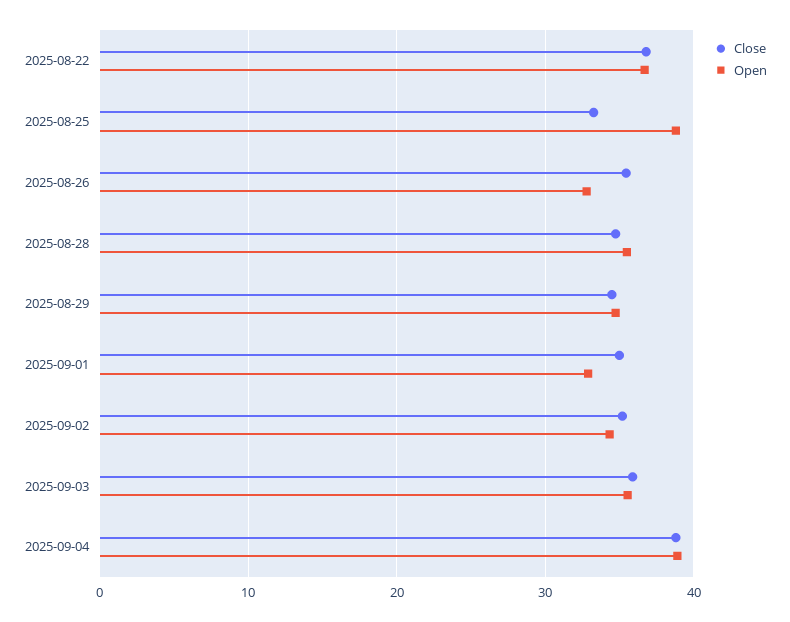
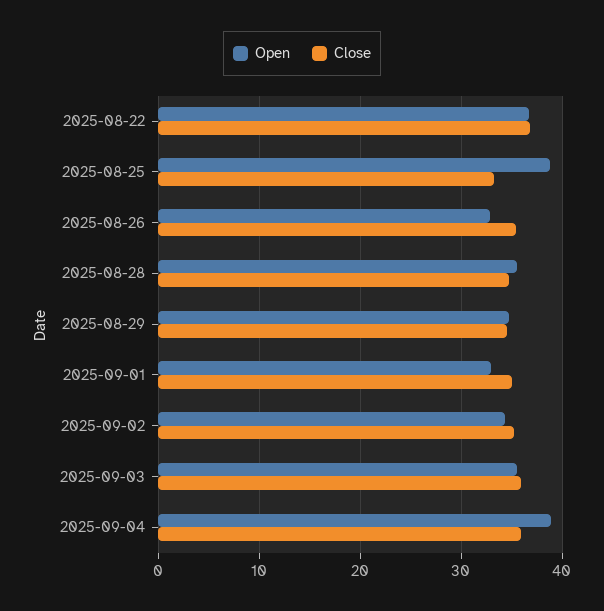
  {
    "Close": {
      "2025-08-22": 37,
      "2025-08-25": 33,
      "2025-08-26": 35,
      "2025-08-28": 35,
      "2025-08-29": 35,
      "2025-09-01": 35,
      "2025-09-02": 35,
      "2025-09-03": 36,
-     "2025-09-04": 39
+     "2025-09-04": 36
    },
    "Open": {
      "2025-08-22": 37,
      "2025-08-25": 39,
      "2025-08-26": 33,
      "2025-08-28": 36,
      "2025-08-29": 35,
      "2025-09-01": 33,
      "2025-09-02": 34,
      "2025-09-03": 36,
      "2025-09-04": 39
    }
  }

